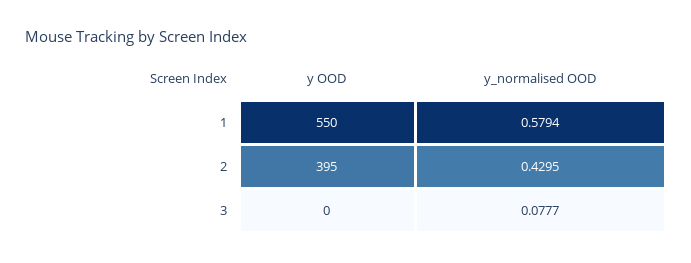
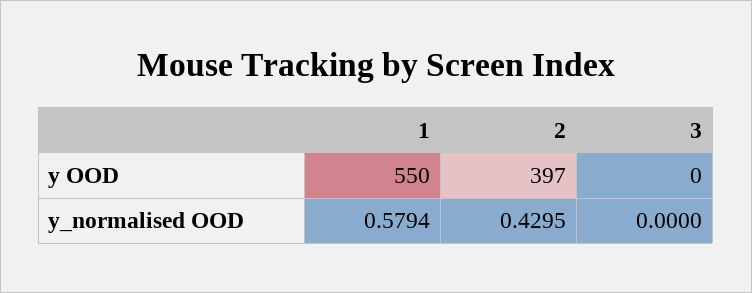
  {
    "y OOD": {
      "1": 550,
-     "2": 395,
+     "2": 397,
      "3": 0
    },
    "y_normalised OOD": {
      "1": 0.5794,
      "2": 0.4295,
-     "3": 0.0777
+     "3": 0
    }
  }

